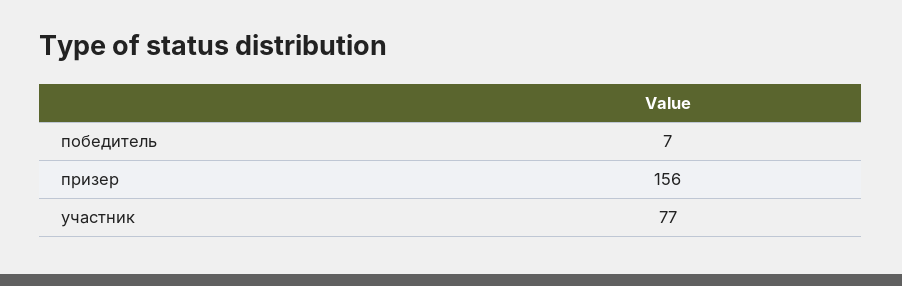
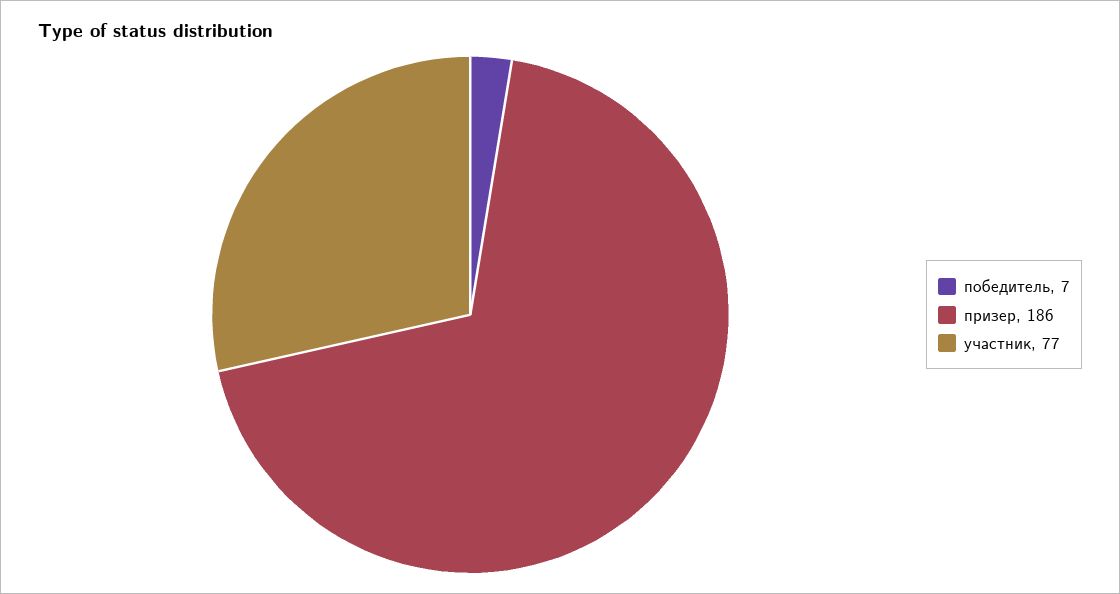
  {
    "победитель": 7,
-   "призер": 156,
+   "призер": 186,
    "участник": 77
  }

